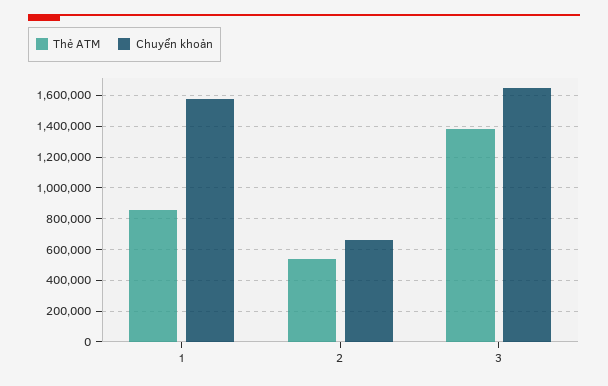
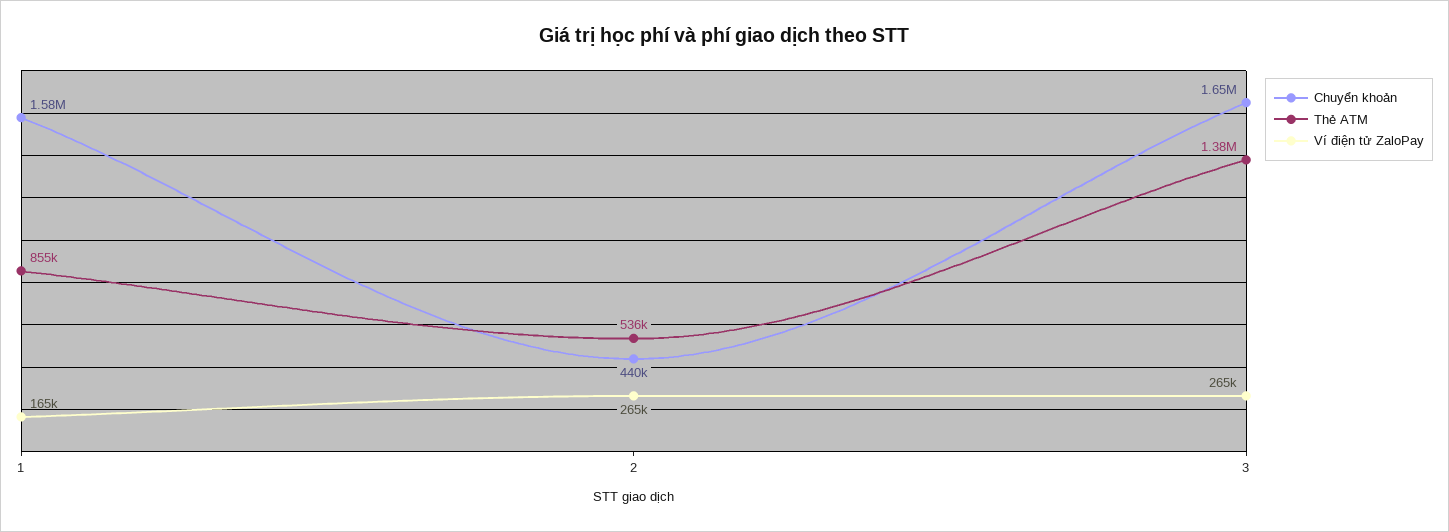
  {
    "Thẻ ATM": {
      "1": 855000,
      "2": 536000,
      "3": 1380000
    },
    "Chuyển khoản": {
      "1": 1580000,
-     "2": 650000,
+     "2": 440000,
      "3": 1650000
-   }
+   },
+   "Ví điện tử ZaloPay": {
+     "1": 165000,
+     "2": 265000,
+     "3": 265000
+   }
  }

